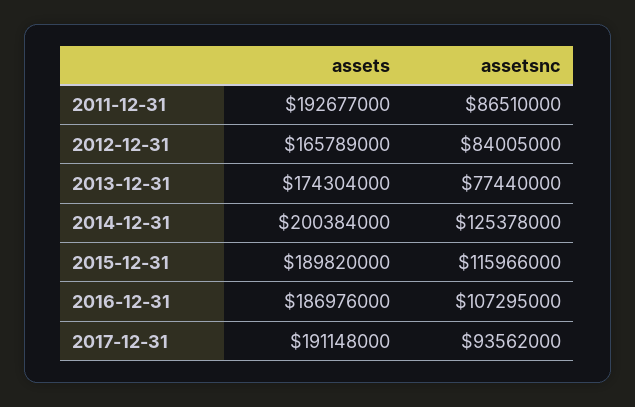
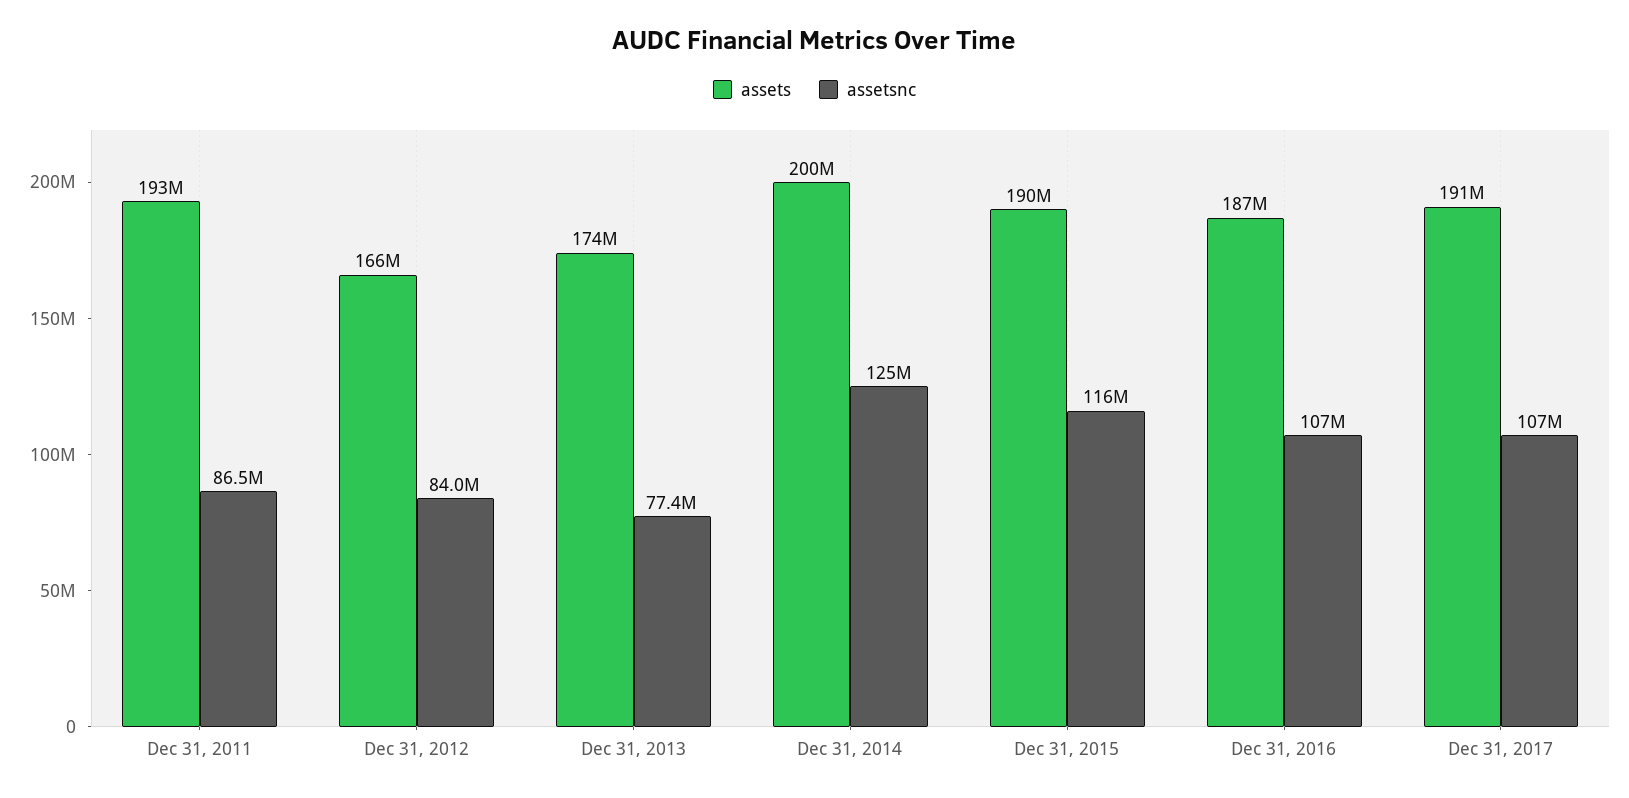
  {
    "assets": {
      "2011-12-31": 192677000,
      "2012-12-31": 165789000,
      "2013-12-31": 174304000,
      "2014-12-31": 200384000,
      "2015-12-31": 189820000,
      "2016-12-31": 186976000,
      "2017-12-31": 191148000
    },
    "assetsnc": {
      "2011-12-31": 86510000,
      "2012-12-31": 84005000,
      "2013-12-31": 77440000,
      "2014-12-31": 125378000,
      "2015-12-31": 115966000,
      "2016-12-31": 107295000,
-     "2017-12-31": 93562000
+     "2017-12-31": 107000000
    }
  }

